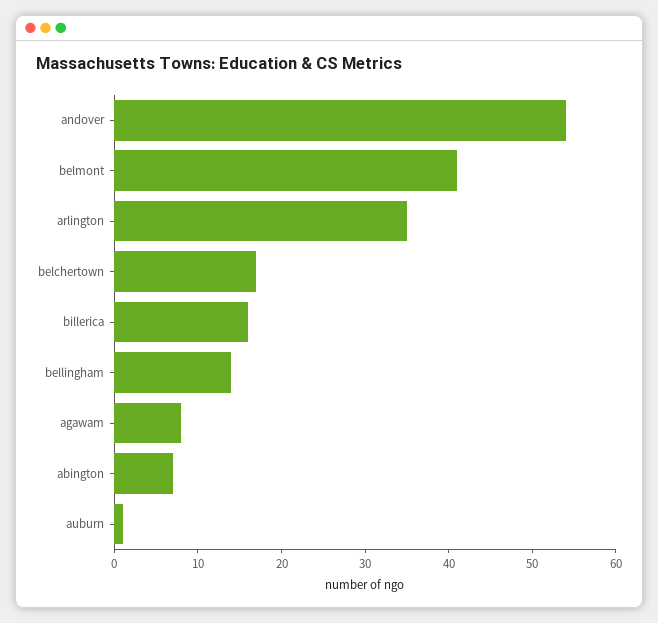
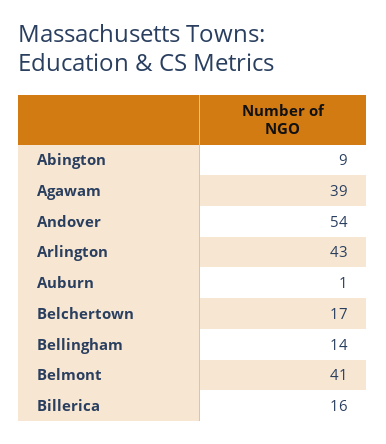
  {
    "andover": 54,
    "belmont": 41,
-   "arlington": 35,
+   "arlington": 43,
    "belchertown": 17,
    "billerica": 16,
    "bellingham": 14,
-   "agawam": 8,
+   "agawam": 39,
-   "abington": 7,
+   "abington": 9,
    "auburn": 1
  }

